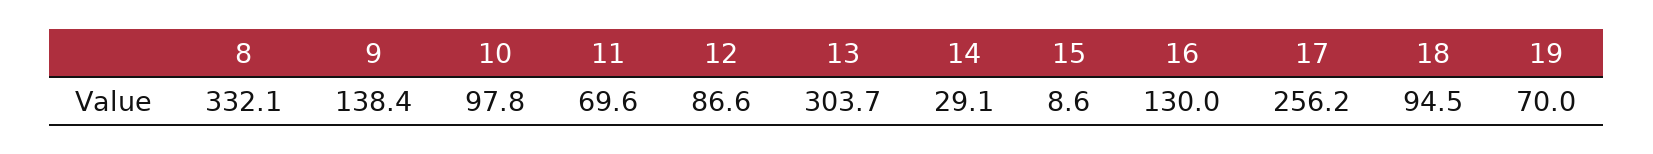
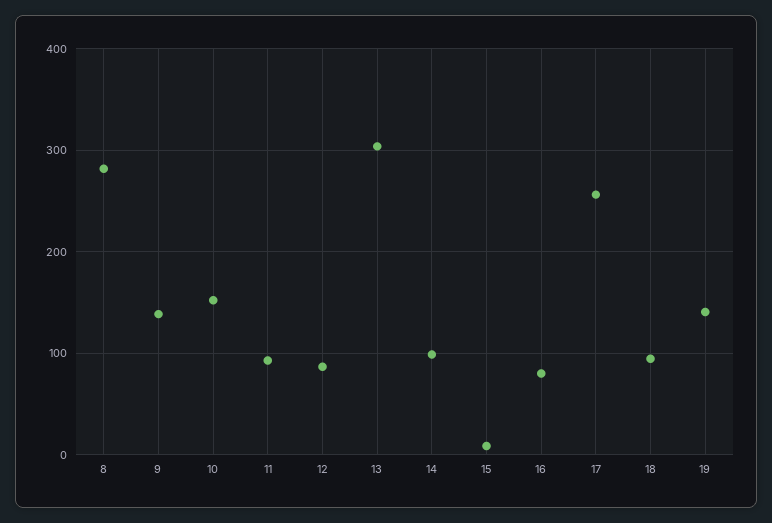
  {
-   "8": 332.1,
+   "8": 280,
    "9": 138.4,
-   "10": 97.8,
+   "10": 150,
-   "11": 69.6,
+   "11": 90,
    "12": 86.6,
    "13": 303.7,
-   "14": 29.1,
+   "14": 100,
    "15": 8.6,
-   "16": 130,
+   "16": 80,
    "17": 256.2,
    "18": 94.5,
-   "19": 70
+   "19": 140
  }

